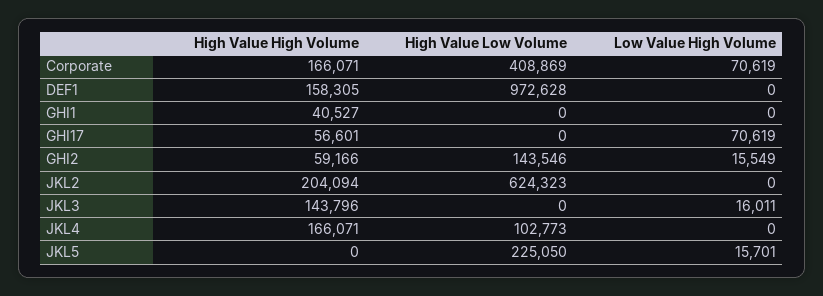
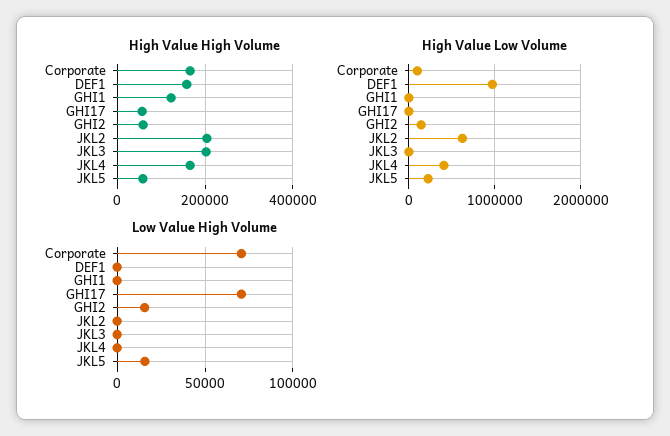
  {
    "High Value High Volume": {
      "Corporate": 166071,
      "DEF1": 158305,
-     "GHI1": 40527,
+     "GHI1": 120000,
      "GHI17": 56601,
      "GHI2": 59166,
      "JKL2": 204094,
-     "JKL3": 143796,
+     "JKL3": 200000,
      "JKL4": 166071,
-     "JKL5": 0
+     "JKL5": 60000
    },
    "High Value Low Volume": {
-     "Corporate": 408869,
+     "Corporate": 100000,
      "DEF1": 972628,
      "GHI1": 0,
      "GHI17": 0,
      "GHI2": 143546,
      "JKL2": 624323,
      "JKL3": 0,
-     "JKL4": 102773,
+     "JKL4": 400000,
      "JKL5": 225050
    },
    "Low Value High Volume": {
      "Corporate": 70619,
      "DEF1": 0,
      "GHI1": 0,
      "GHI17": 70619,
      "GHI2": 15549,
      "JKL2": 0,
-     "JKL3": 16011,
+     "JKL3": 0,
      "JKL4": 0,
      "JKL5": 15701
    }
  }

